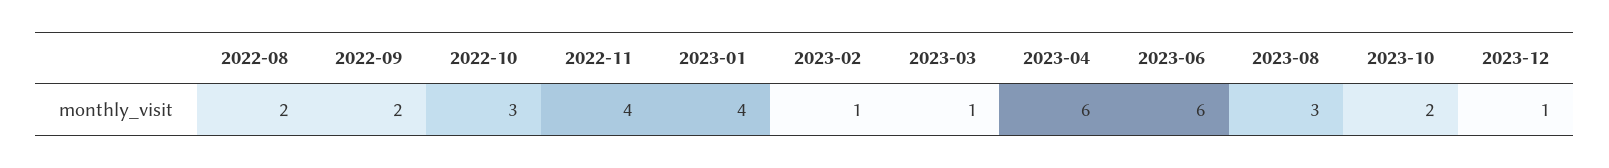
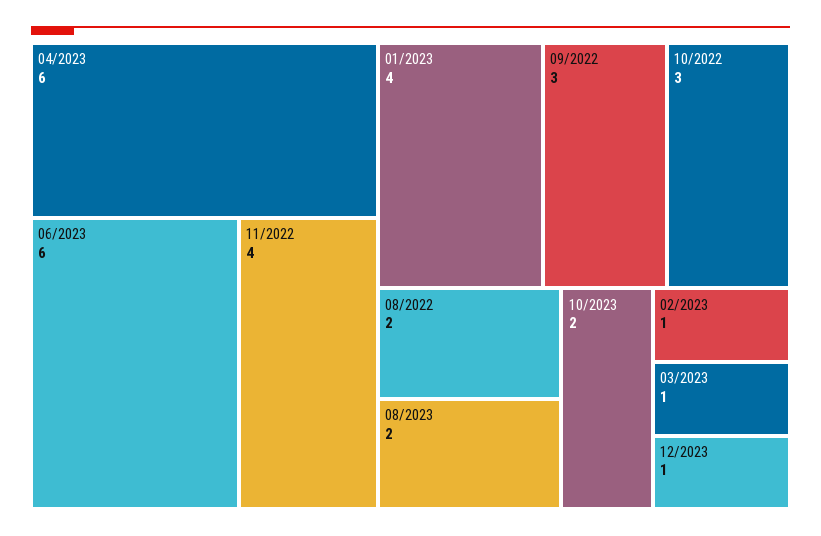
  {
    "2022-08": 2,
-   "2022-09": 2,
+   "2022-09": 3,
    "2022-10": 3,
    "2022-11": 4,
    "2023-01": 4,
    "2023-02": 1,
    "2023-03": 1,
    "2023-04": 6,
    "2023-06": 6,
-   "2023-08": 3,
+   "2023-08": 2,
    "2023-10": 2,
    "2023-12": 1
  }

